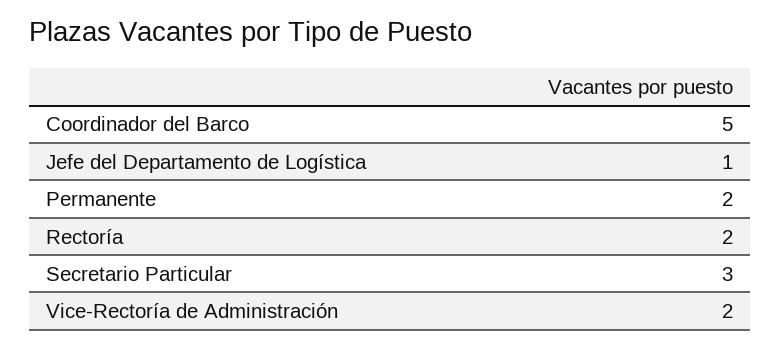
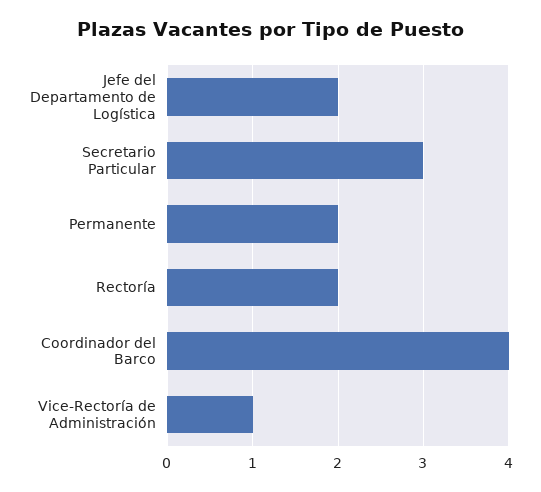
  {
-   "Coordinador del Barco": 5,
+   "Coordinador del Barco": 4,
-   "Jefe del Departamento de Logística": 1,
+   "Jefe del Departamento de Logística": 2,
    "Permanente": 2,
    "Rectoría": 2,
    "Secretario Particular": 3,
-   "Vice-Rectoría de Administración": 2
+   "Vice-Rectoría de Administración": 1
  }

